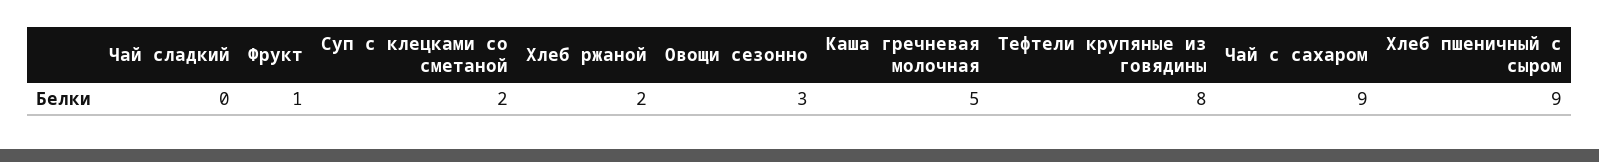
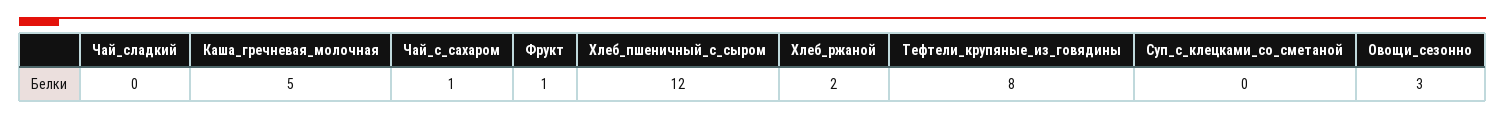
  {
    "Чай сладкий": 0,
    "Фрукт": 1,
-   "Суп с клецками со сметаной": 2,
+   "Суп с клецками со сметаной": 0,
    "Хлеб ржаной": 2,
    "Овощи сезонно": 3,
    "Каша гречневая молочная": 5,
    "Тефтели крупяные из говядины": 8,
-   "Чай с сахаром": 9,
+   "Чай с сахаром": 1,
-   "Хлеб пшеничный с сыром": 9
+   "Хлеб пшеничный с сыром": 12
  }

